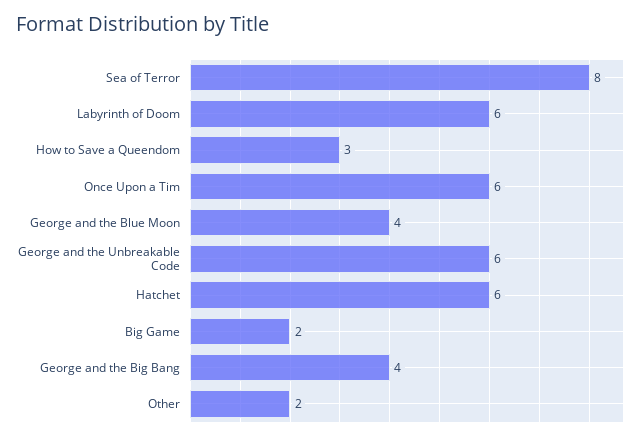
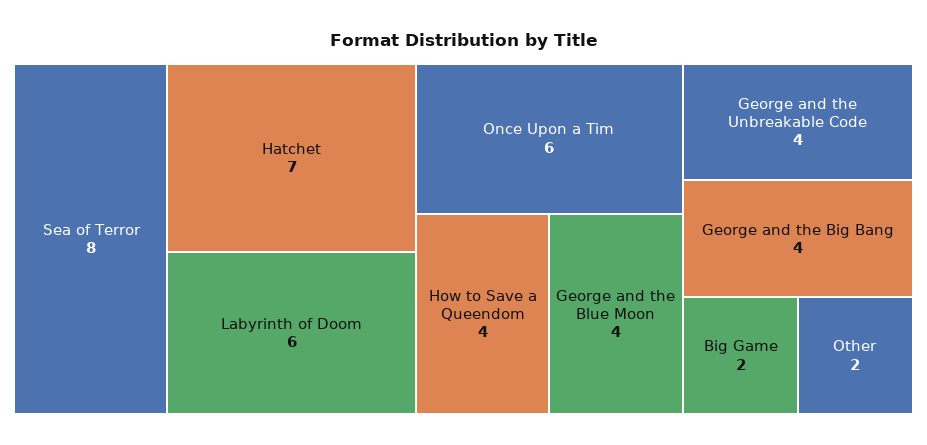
  {
    "Sea of Terror": 8,
    "Labyrinth of Doom": 6,
-   "How to Save a Queendom": 3,
+   "How to Save a Queendom": 4,
    "Once Upon a Tim": 6,
    "George and the Blue Moon": 4,
-   "George and the Unbreakable Code": 6,
+   "George and the Unbreakable Code": 4,
-   "Hatchet": 6,
+   "Hatchet": 7,
    "Big Game": 2,
    "George and the Big Bang": 4,
    "Other": 2
  }

